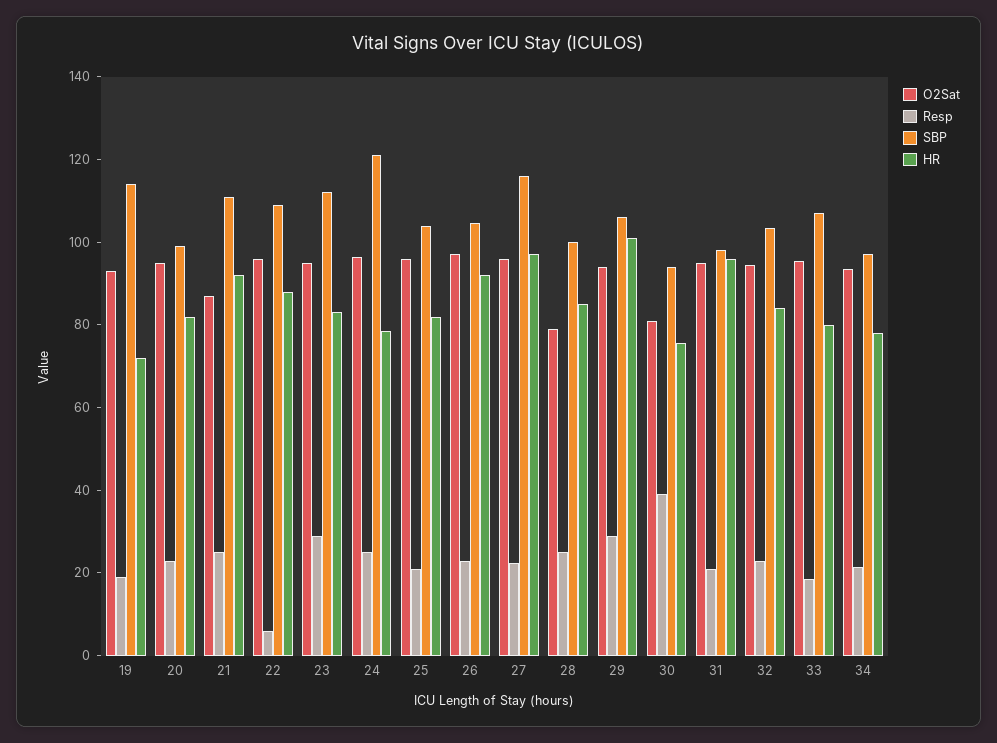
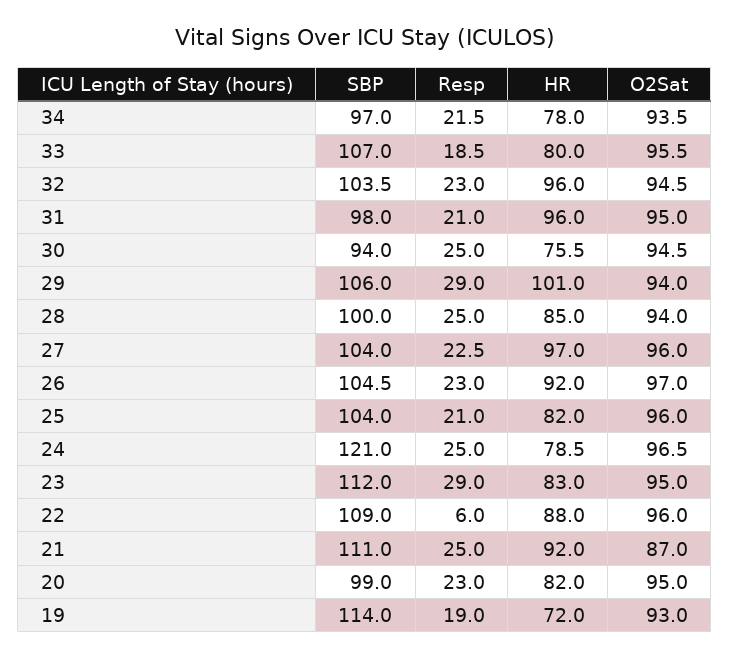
  {
    "O2Sat": {
      "19": 93,
      "20": 95,
      "21": 87,
      "22": 96,
      "23": 95,
      "24": 96.5,
      "25": 96,
      "26": 97,
      "27": 96,
-     "28": 80,
+     "28": 94,
      "29": 94,
-     "30": 80,
+     "30": 94.5,
      "31": 95,
      "32": 94.5,
      "33": 95.5,
      "34": 93.5
    },
    "Resp": {
      "19": 19,
      "20": 23,
      "21": 25,
      "22": 6,
      "23": 29,
      "24": 25,
      "25": 21,
      "26": 23,
      "27": 22.5,
      "28": 25,
      "29": 29,
-     "30": 40,
+     "30": 25,
      "31": 21,
      "32": 23,
      "33": 18.5,
      "34": 21.5
    },
    "SBP": {
      "19": 114,
      "20": 99,
      "21": 111,
      "22": 109,
      "23": 112,
      "24": 121,
      "25": 104,
      "26": 104.5,
-     "27": 115,
+     "27": 104,
      "28": 100,
      "29": 106,
      "30": 94,
      "31": 98,
      "32": 103.5,
      "33": 107,
      "34": 97
    },
    "HR": {
      "19": 72,
      "20": 82,
      "21": 92,
      "22": 88,
      "23": 83,
      "24": 78.5,
      "25": 82,
      "26": 92,
      "27": 97,
      "28": 85,
      "29": 101,
      "30": 75.5,
      "31": 96,
-     "32": 85,
+     "32": 96,
      "33": 80,
      "34": 78
    }
  }

